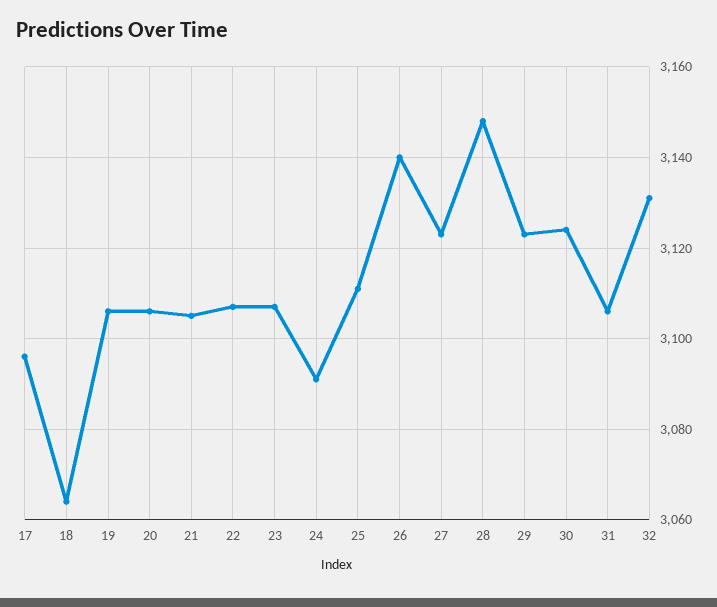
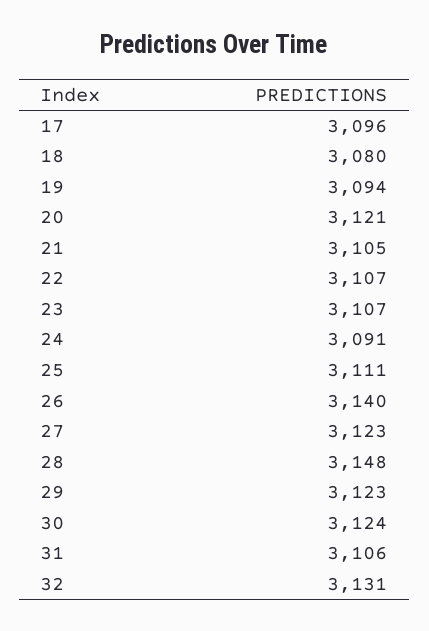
  {
    "17": 3096,
-   "18": 3065,
+   "18": 3080,
-   "19": 3105,
+   "19": 3094,
-   "20": 3105,
+   "20": 3121,
    "21": 3105,
    "22": 3107,
    "23": 3107,
    "24": 3091,
    "25": 3111,
    "26": 3140,
    "27": 3123,
    "28": 3148,
    "29": 3123,
    "30": 3124,
    "31": 3106,
    "32": 3131
  }

